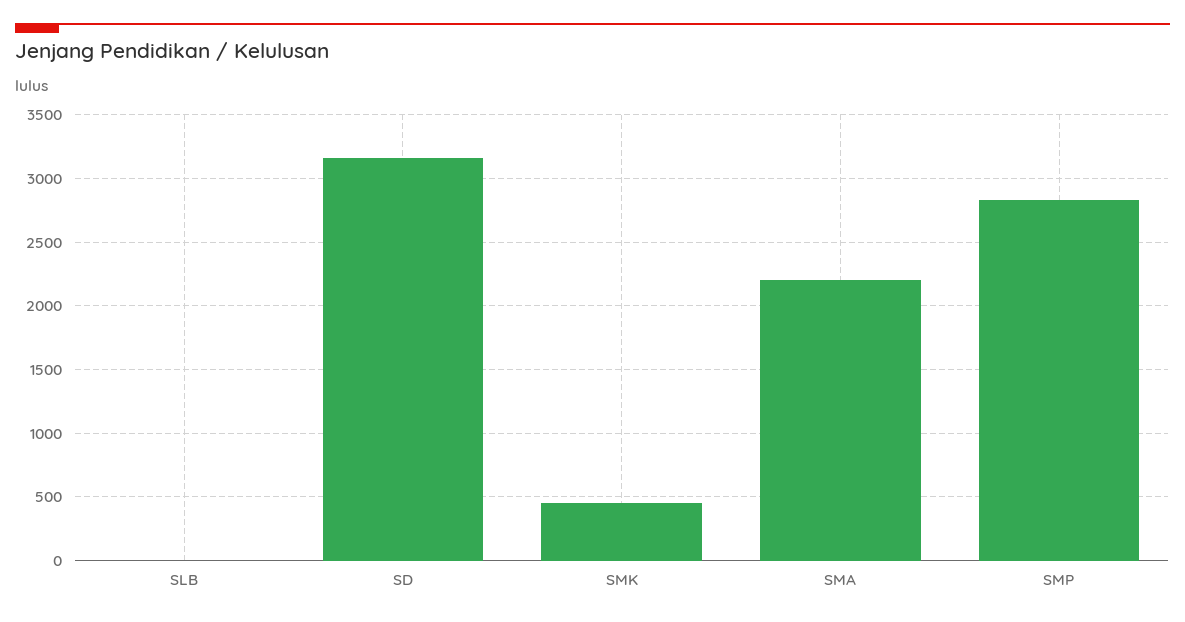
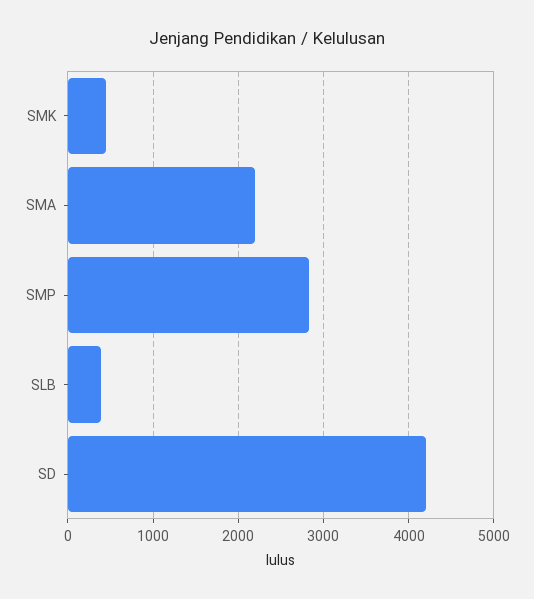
  {
-   "SLB": 0,
+   "SLB": 400,
-   "SD": 3150,
+   "SD": 4200,
    "SMK": 450,
    "SMA": 2200,
    "SMP": 2850
  }

